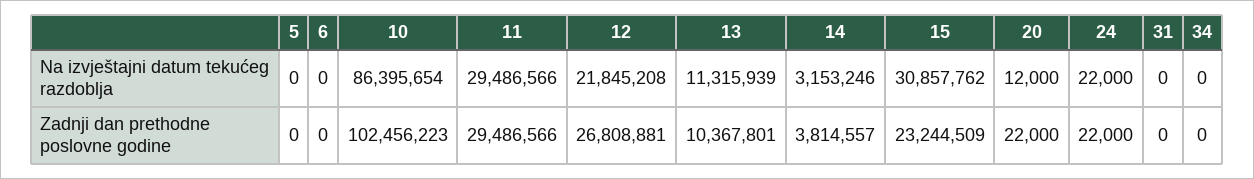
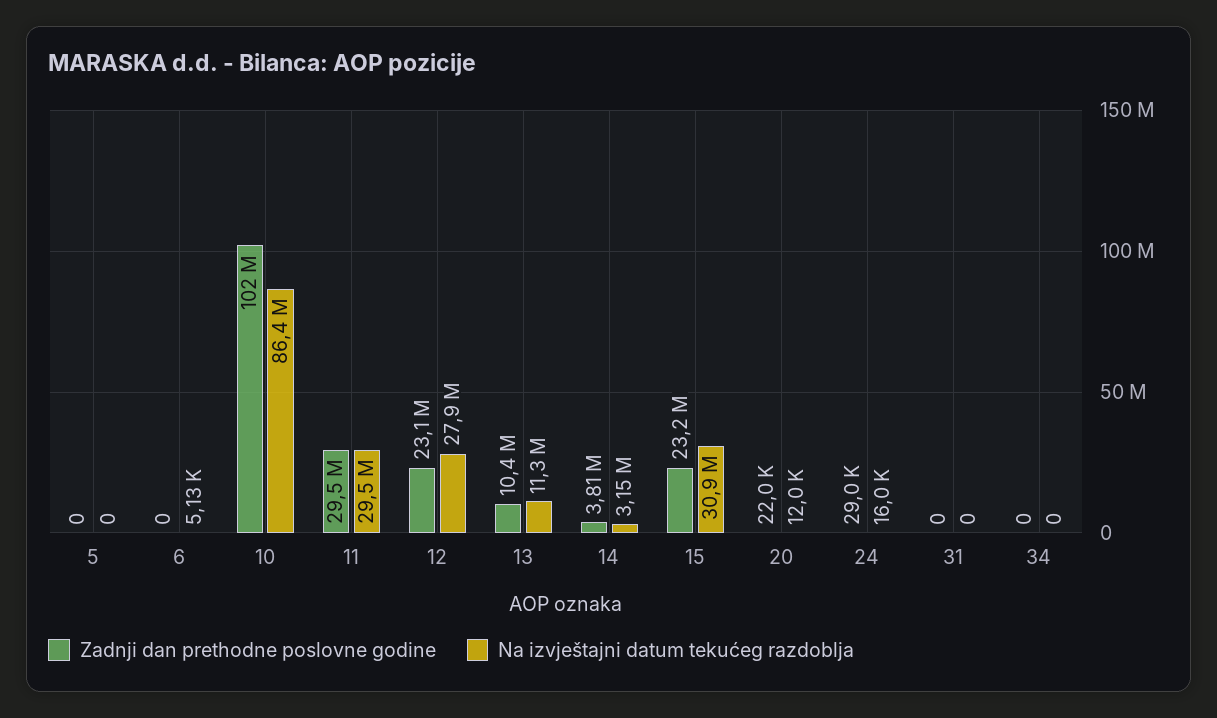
  {
    "Na izvještajni datum tekućeg razdoblja": {
      "5": 0,
-     "6": 0,
+     "6": 5130,
      "10": 86395654,
      "11": 29486566,
-     "12": 21845208,
+     "12": 27900000,
      "13": 11315939,
      "14": 3153246,
      "15": 30857762,
      "20": 12000,
-     "24": 22000,
+     "24": 16000,
      "31": 0,
      "34": 0
    },
    "Zadnji dan prethodne poslovne godine": {
      "5": 0,
      "6": 0,
      "10": 102456223,
      "11": 29486566,
-     "12": 26808881,
+     "12": 23100000,
      "13": 10367801,
      "14": 3814557,
      "15": 23244509,
      "20": 22000,
-     "24": 22000,
+     "24": 29000,
      "31": 0,
      "34": 0
    }
  }

